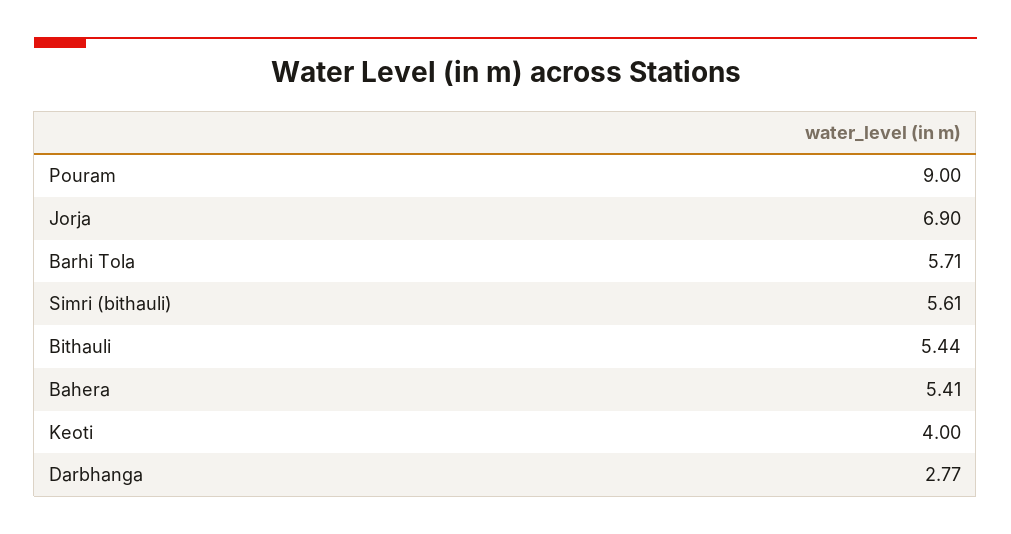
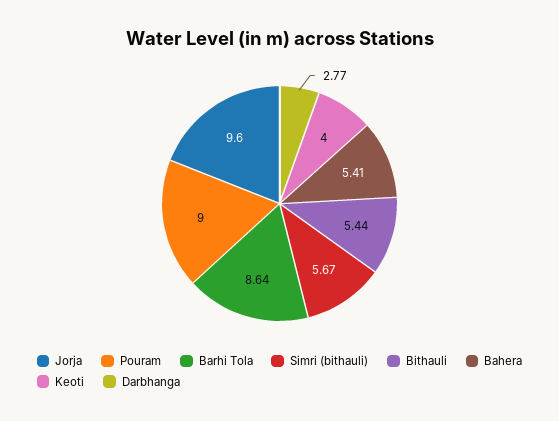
  {
    "Pouram": 9,
-   "Jorja": 6.9,
+   "Jorja": 9.6,
-   "Barhi Tola": 5.71,
+   "Barhi Tola": 8.64,
-   "Simri (bithauli)": 5.61,
+   "Simri (bithauli)": 5.67,
    "Bithauli": 5.44,
    "Bahera": 5.41,
    "Keoti": 4,
    "Darbhanga": 2.77
  }

